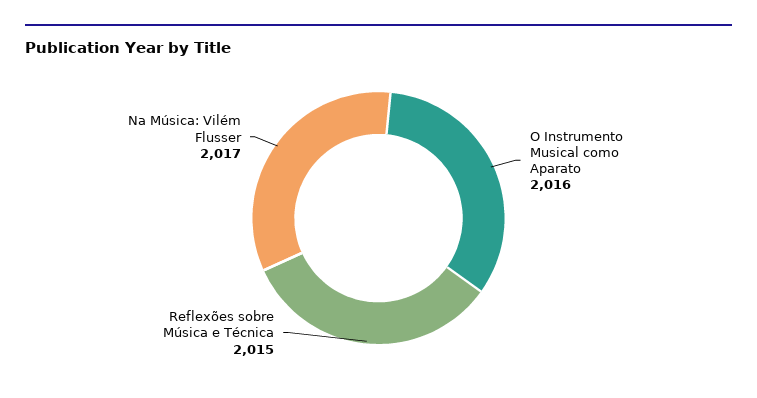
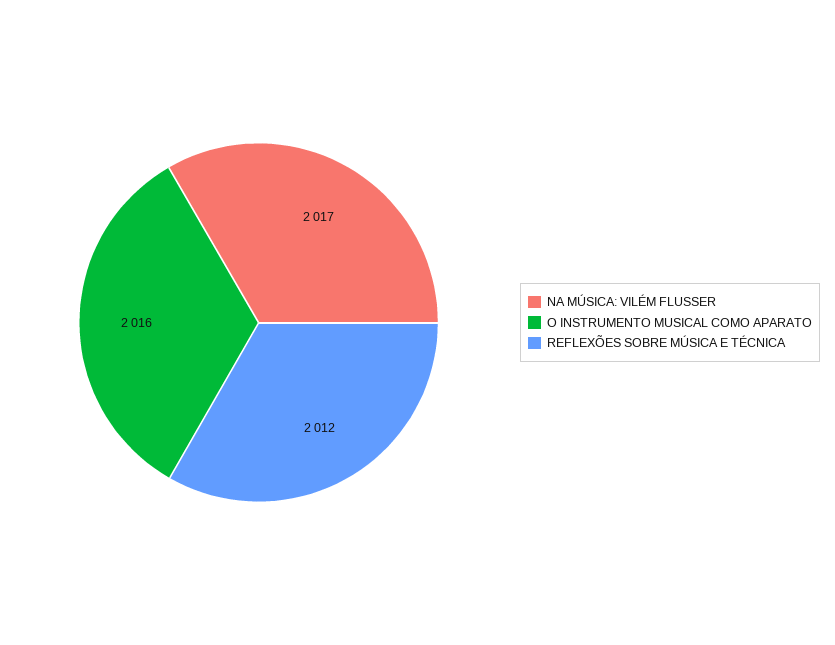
  {
    "O Instrumento Musical como Aparato": 2016,
-   "Reflexões sobre Música e Técnica": 2015,
+   "Reflexões sobre Música e Técnica": 2012,
    "Na Música: Vilém Flusser": 2017
  }

